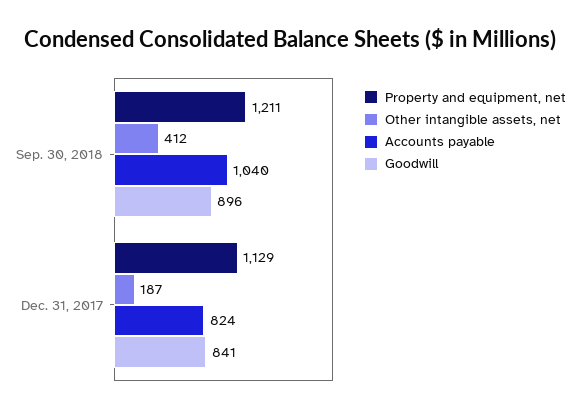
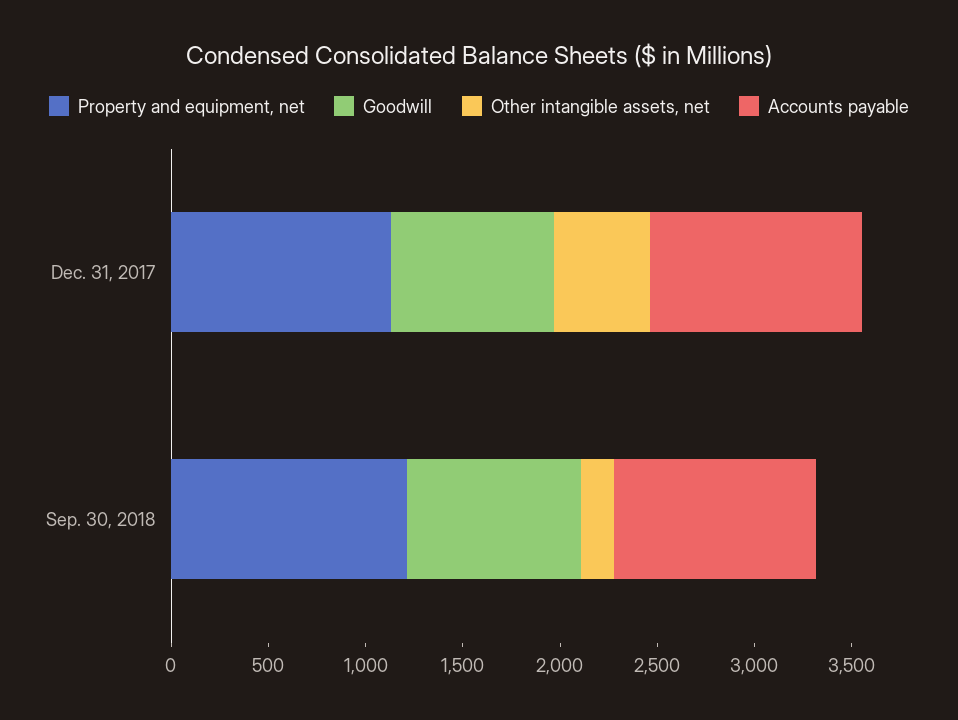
  {
    "Property and equipment, net": {
      "Sep. 30, 2018": 1211,
      "Dec. 31, 2017": 1129
    },
    "Other intangible assets, net": {
-     "Sep. 30, 2018": 412,
+     "Sep. 30, 2018": 200,
-     "Dec. 31, 2017": 187
+     "Dec. 31, 2017": 500
    },
    "Accounts payable": {
      "Sep. 30, 2018": 1040,
-     "Dec. 31, 2017": 824
+     "Dec. 31, 2017": 1100
    },
    "Goodwill": {
      "Sep. 30, 2018": 896,
      "Dec. 31, 2017": 841
    }
  }

